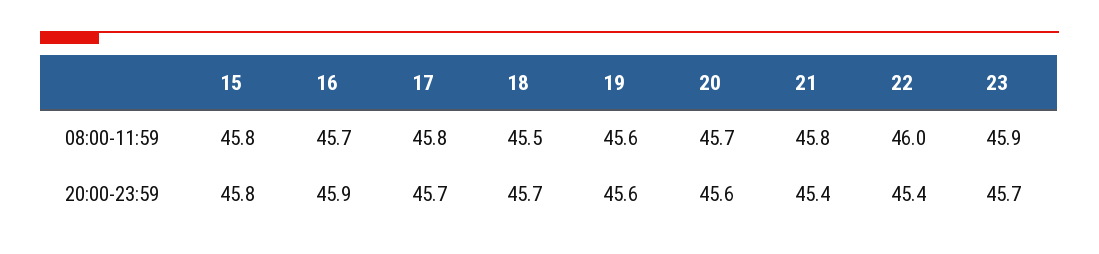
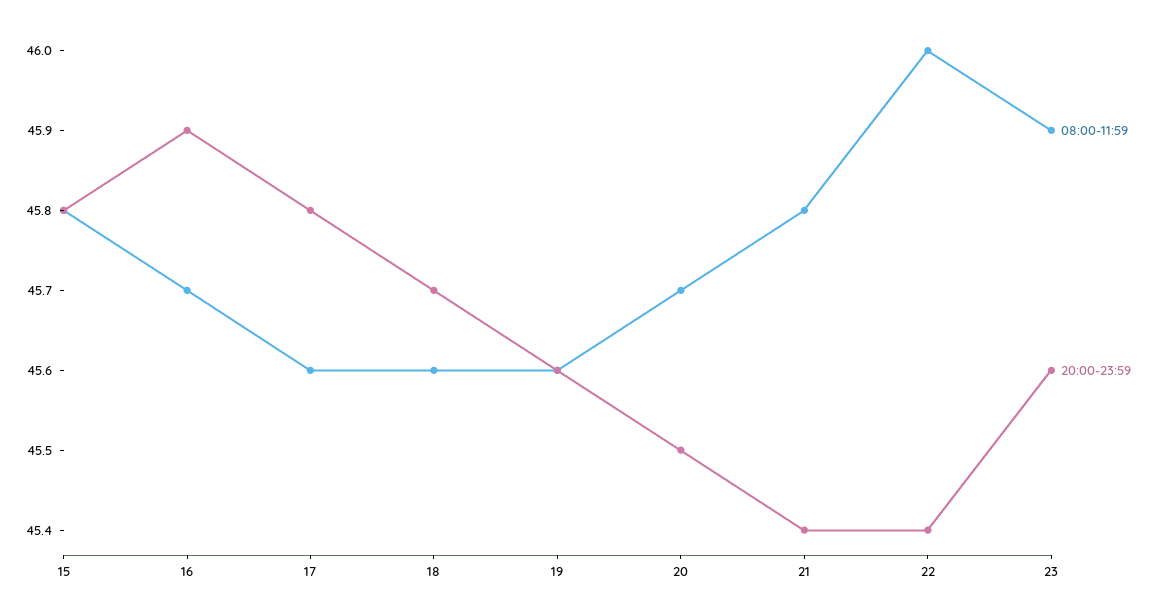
  {
    "08:00-11:59": {
      "15": 45.8,
      "16": 45.7,
-     "17": 45.8,
+     "17": 45.6,
-     "18": 45.5,
+     "18": 45.6,
      "19": 45.6,
      "20": 45.7,
      "21": 45.8,
      "22": 46,
      "23": 45.9
    },
    "20:00-23:59": {
      "15": 45.8,
      "16": 45.9,
-     "17": 45.7,
+     "17": 45.8,
      "18": 45.7,
      "19": 45.6,
-     "20": 45.6,
+     "20": 45.5,
      "21": 45.4,
      "22": 45.4,
-     "23": 45.7
+     "23": 45.6
    }
  }

